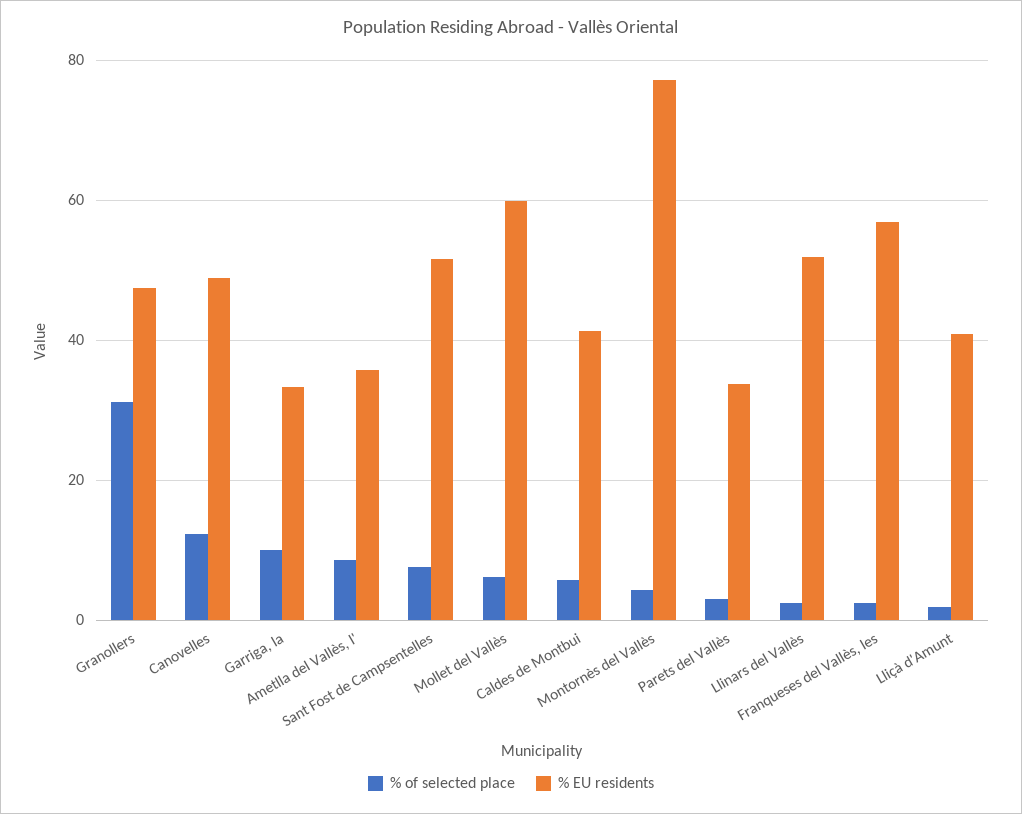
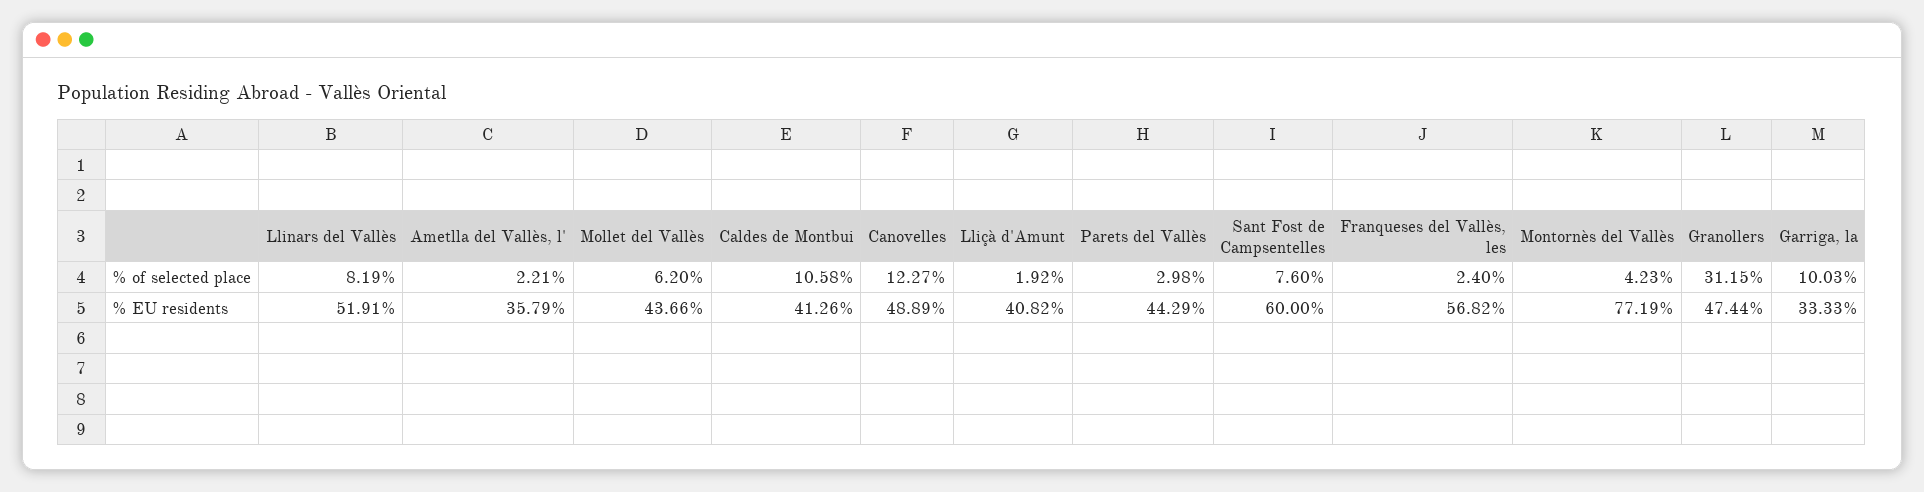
  {
    "% of selected place": {
      "Granollers": 31.15,
      "Canovelles": 12.27,
      "Garriga, la": 10.03,
-     "Ametlla del Vallès, l'": 8,
+     "Ametlla del Vallès, l'": 2.21,
      "Sant Fost de Campsentelles": 7.6,
      "Mollet del Vallès": 6.2,
-     "Caldes de Montbui": 6,
+     "Caldes de Montbui": 10.58,
      "Montornès del Vallès": 4.23,
      "Parets del Vallès": 2.98,
-     "Llinars del Vallès": 2,
+     "Llinars del Vallès": 8.19,
      "Franqueses del Vallès, les": 2.4,
      "Lliçà d'Amunt": 1.92
    },
    "% EU residents": {
      "Granollers": 47.44,
      "Canovelles": 48.89,
      "Garriga, la": 33.33,
      "Ametlla del Vallès, l'": 35.79,
-     "Sant Fost de Campsentelles": 52,
+     "Sant Fost de Campsentelles": 60,
-     "Mollet del Vallès": 60,
+     "Mollet del Vallès": 43.66,
      "Caldes de Montbui": 41.26,
      "Montornès del Vallès": 77.19,
-     "Parets del Vallès": 34,
+     "Parets del Vallès": 44.29,
      "Llinars del Vallès": 51.91,
      "Franqueses del Vallès, les": 56.82,
      "Lliçà d'Amunt": 40.82
    }
  }

